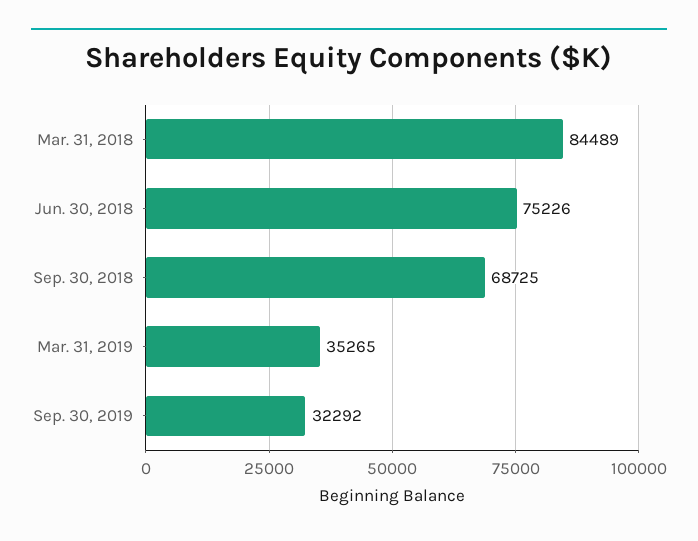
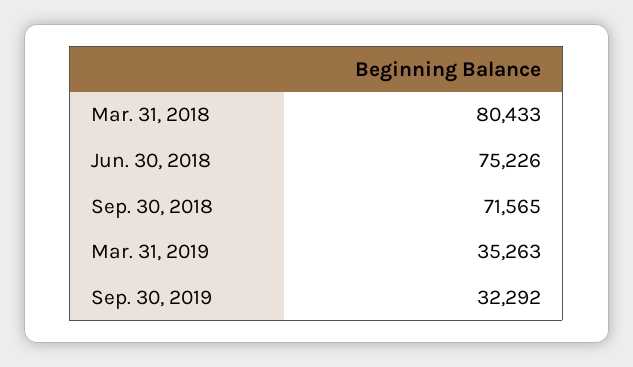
  {
-   "Mar. 31, 2018": 84489,
+   "Mar. 31, 2018": 80433,
    "Jun. 30, 2018": 75226,
-   "Sep. 30, 2018": 68725,
+   "Sep. 30, 2018": 71565,
-   "Mar. 31, 2019": 35265,
+   "Mar. 31, 2019": 35263,
    "Sep. 30, 2019": 32292
  }

